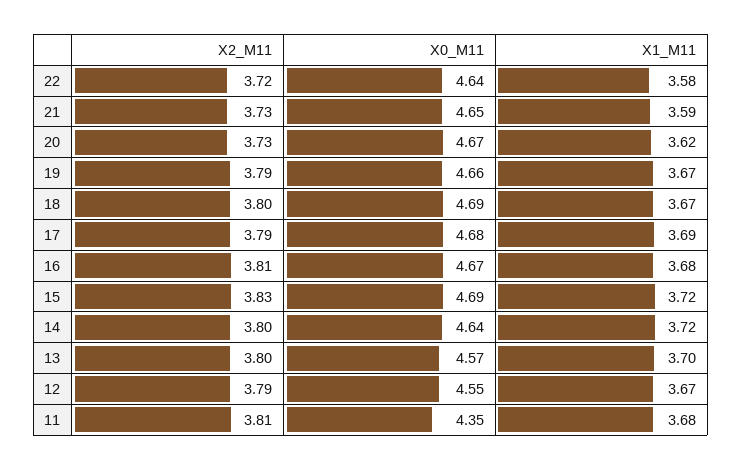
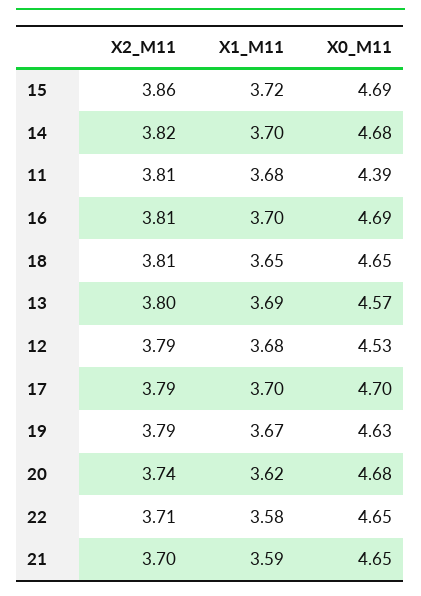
  {
    "X2_M11": {
-     "22": 3.72,
+     "22": 3.71,
-     "21": 3.73,
+     "21": 3.7,
-     "20": 3.73,
+     "20": 3.74,
      "19": 3.79,
-     "18": 3.8,
+     "18": 3.81,
      "17": 3.79,
      "16": 3.81,
-     "15": 3.83,
+     "15": 3.86,
-     "14": 3.8,
+     "14": 3.82,
      "13": 3.8,
      "12": 3.79,
      "11": 3.81
    },
    "X0_M11": {
-     "22": 4.64,
+     "22": 4.65,
      "21": 4.65,
-     "20": 4.67,
+     "20": 4.68,
-     "19": 4.66,
+     "19": 4.63,
-     "18": 4.69,
+     "18": 4.65,
-     "17": 4.68,
+     "17": 4.7,
-     "16": 4.67,
+     "16": 4.69,
      "15": 4.69,
-     "14": 4.64,
+     "14": 4.68,
      "13": 4.57,
-     "12": 4.55,
+     "12": 4.53,
-     "11": 4.35
+     "11": 4.39
    },
    "X1_M11": {
      "22": 3.58,
      "21": 3.59,
      "20": 3.62,
      "19": 3.67,
-     "18": 3.67,
+     "18": 3.65,
-     "17": 3.69,
+     "17": 3.7,
-     "16": 3.68,
+     "16": 3.7,
      "15": 3.72,
-     "14": 3.72,
+     "14": 3.7,
-     "13": 3.7,
+     "13": 3.69,
-     "12": 3.67,
+     "12": 3.68,
      "11": 3.68
    }
  }

